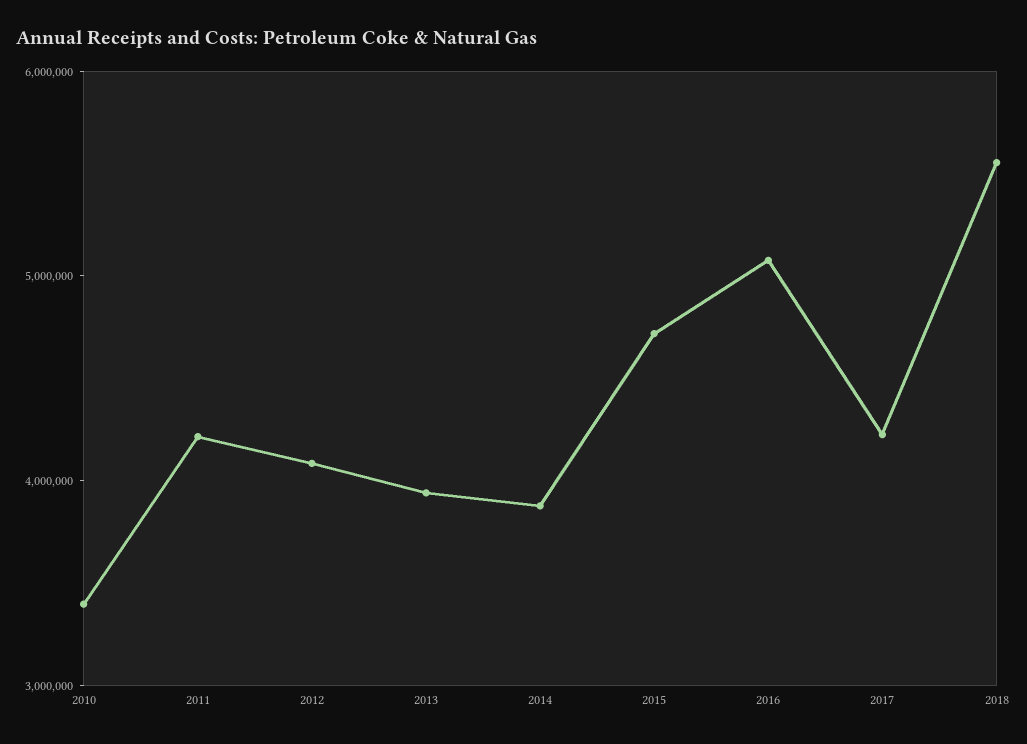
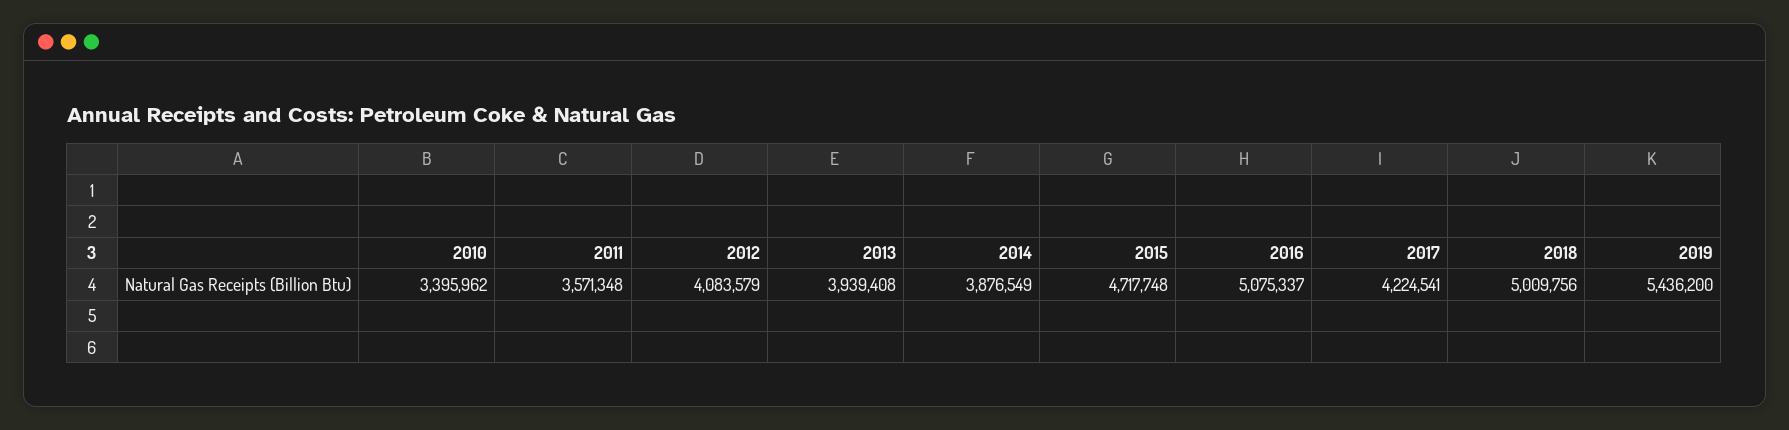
  {
    "2010": 3395962,
-   "2011": 4200000,
+   "2011": 3571348,
    "2012": 4083579,
    "2013": 3939408,
    "2014": 3876549,
    "2015": 4717748,
    "2016": 5075337,
    "2017": 4224541,
-   "2018": 5600000
+   "2018": 5009756,
+   "2019": 5436200
  }

